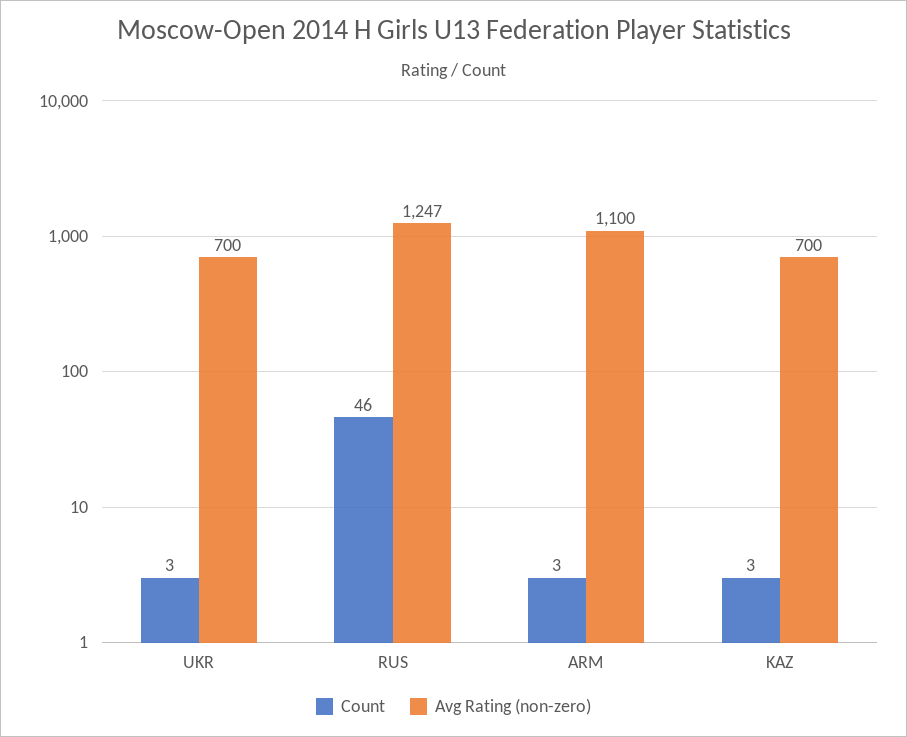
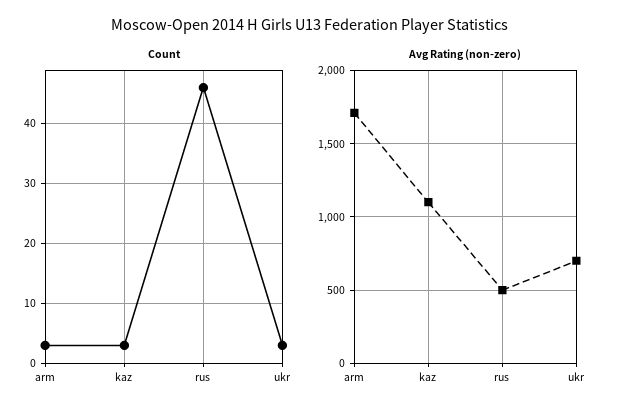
  {
    "Count": {
      "UKR": 3,
      "RUS": 46,
      "ARM": 3,
      "KAZ": 3
    },
    "Avg Rating (non-zero)": {
      "UKR": 700,
-     "RUS": 1247,
+     "RUS": 500,
-     "ARM": 1100,
+     "ARM": 1700,
-     "KAZ": 700
+     "KAZ": 1100
    }
  }

